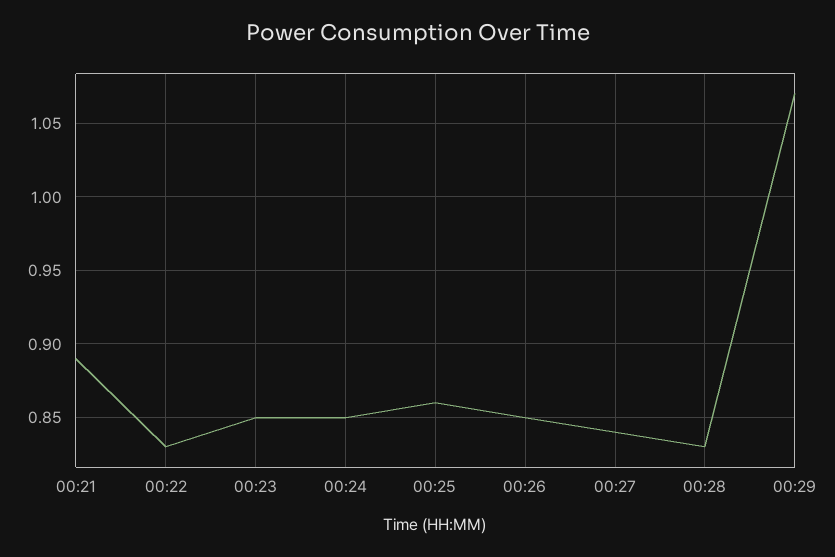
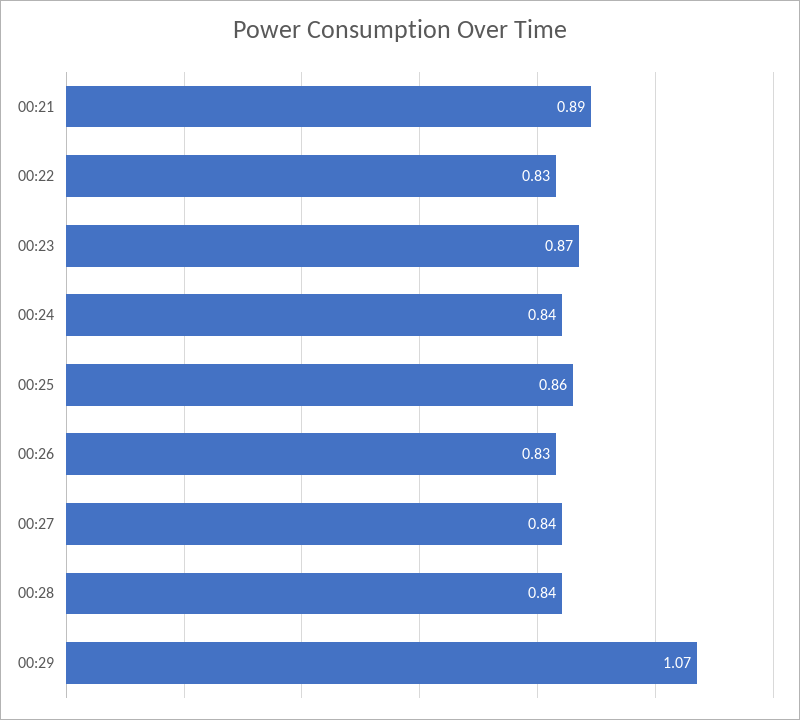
  {
    "00:21": 0.89,
    "00:22": 0.83,
-   "00:23": 0.85,
+   "00:23": 0.87,
-   "00:24": 0.85,
+   "00:24": 0.84,
    "00:25": 0.86,
-   "00:26": 0.85,
+   "00:26": 0.83,
    "00:27": 0.84,
-   "00:28": 0.83,
+   "00:28": 0.84,
    "00:29": 1.07
  }

